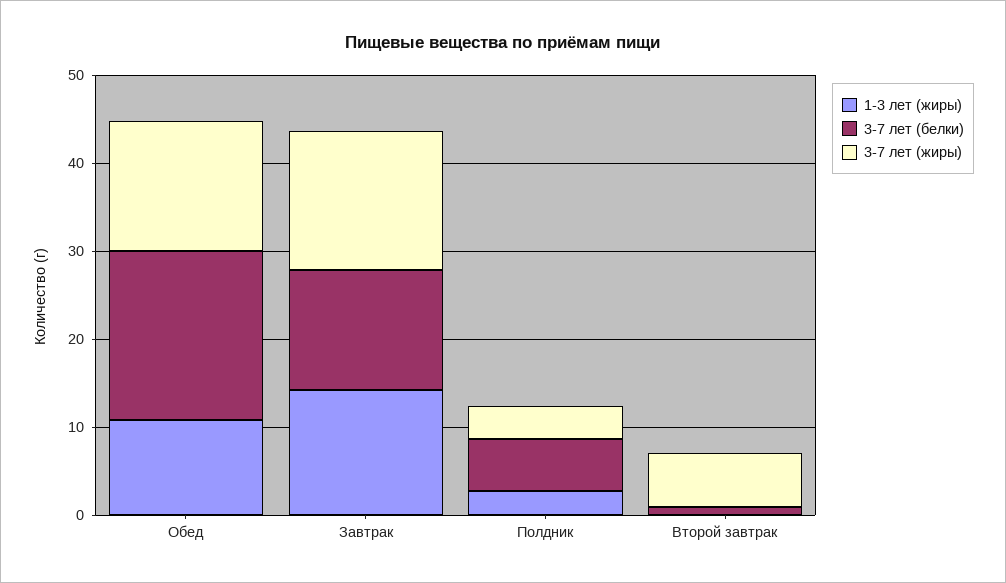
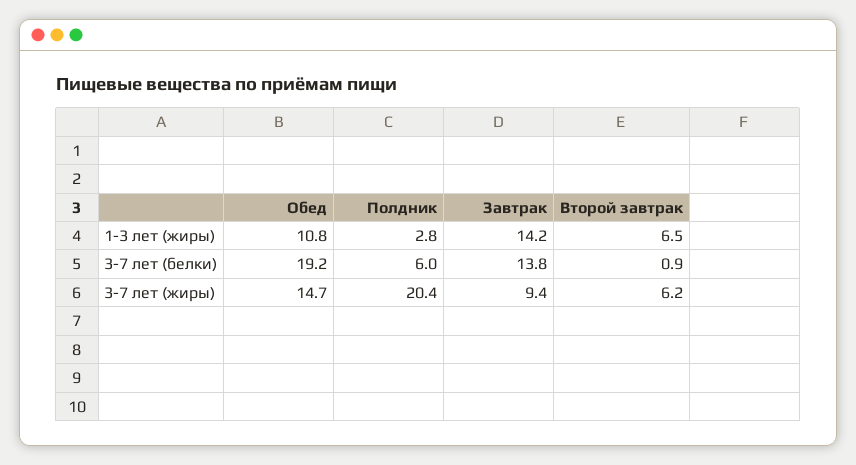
  {
    "1-3 лет (жиры)": {
      "Обед": 10.8,
      "Завтрак": 14.2,
      "Полдник": 2.8,
-     "Второй завтрак": 0
+     "Второй завтрак": 6.5
    },
    "3-7 лет (белки)": {
      "Обед": 19.2,
      "Завтрак": 13.8,
      "Полдник": 6,
      "Второй завтрак": 0.9
    },
    "3-7 лет (жиры)": {
      "Обед": 14.7,
-     "Завтрак": 16,
+     "Завтрак": 9.4,
-     "Полдник": 4,
+     "Полдник": 20.4,
      "Второй завтрак": 6.2
    }
  }

